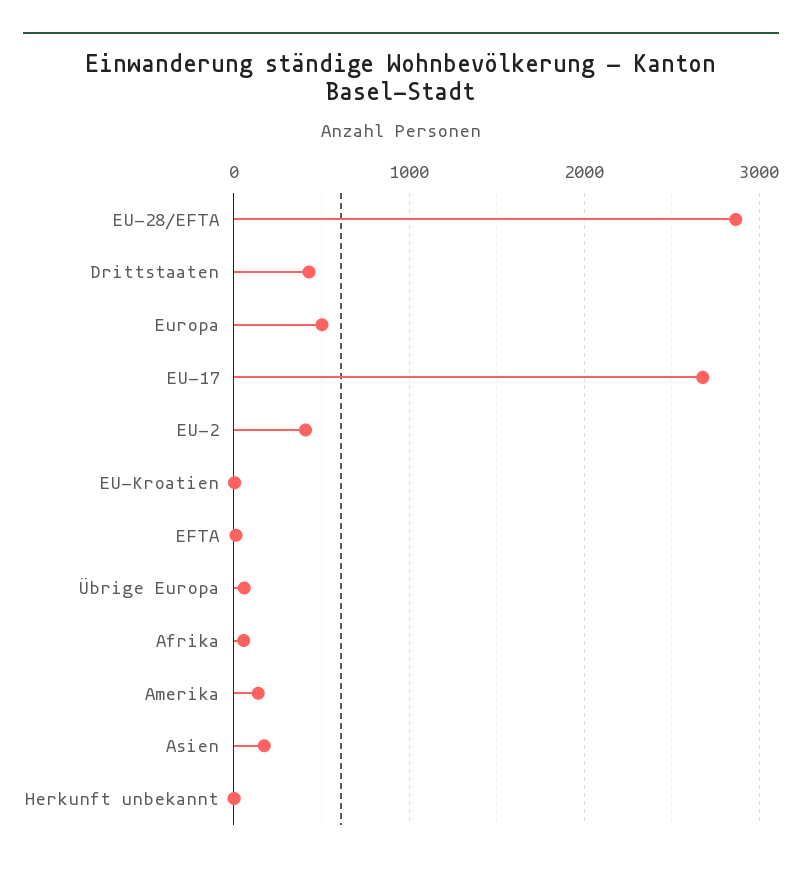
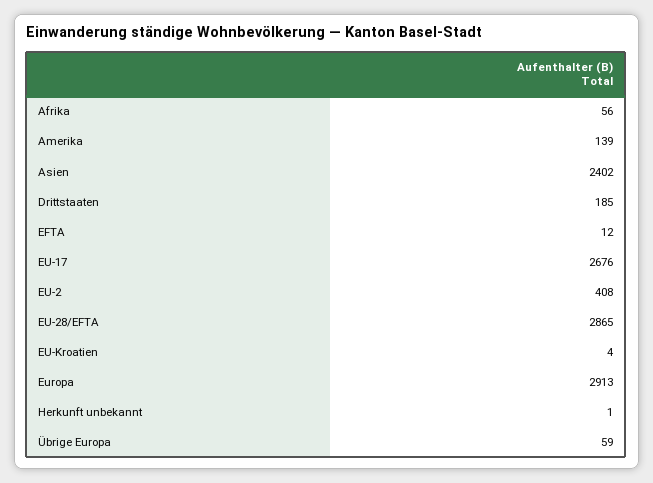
  {
    "EU-28/EFTA": 2865,
-   "Drittstaaten": 400,
+   "Drittstaaten": 185,
-   "Europa": 500,
+   "Europa": 2913,
    "EU-17": 2676,
    "EU-2": 408,
    "EU-Kroatien": 4,
    "EFTA": 12,
    "Übrige Europa": 59,
    "Afrika": 56,
    "Amerika": 139,
-   "Asien": 200,
+   "Asien": 2402,
    "Herkunft unbekannt": 1
  }

